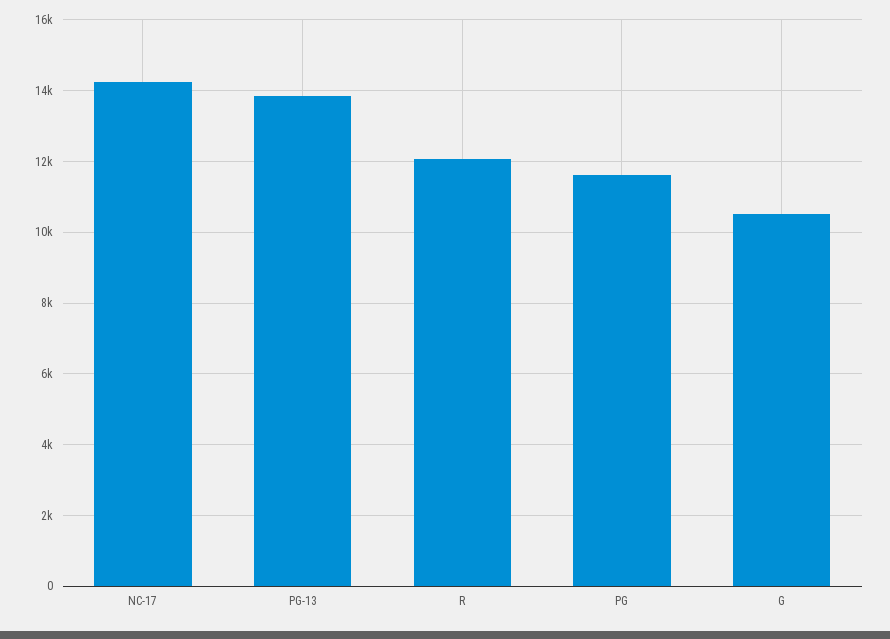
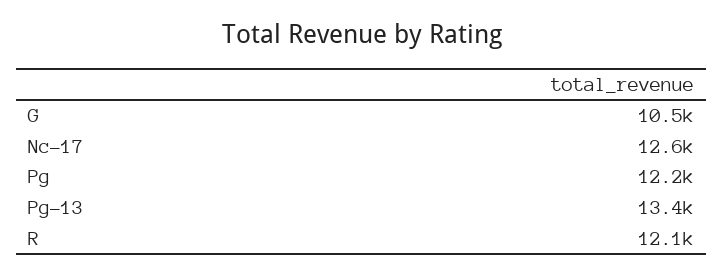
  {
-   "NC-17": 14200,
+   "NC-17": 12600,
-   "PG-13": 13800,
+   "PG-13": 13400,
    "R": 12100,
-   "PG": 11600,
+   "PG": 12200,
    "G": 10500
  }

